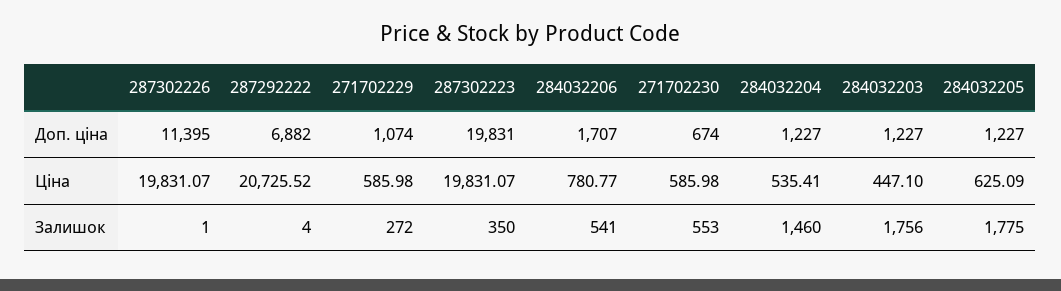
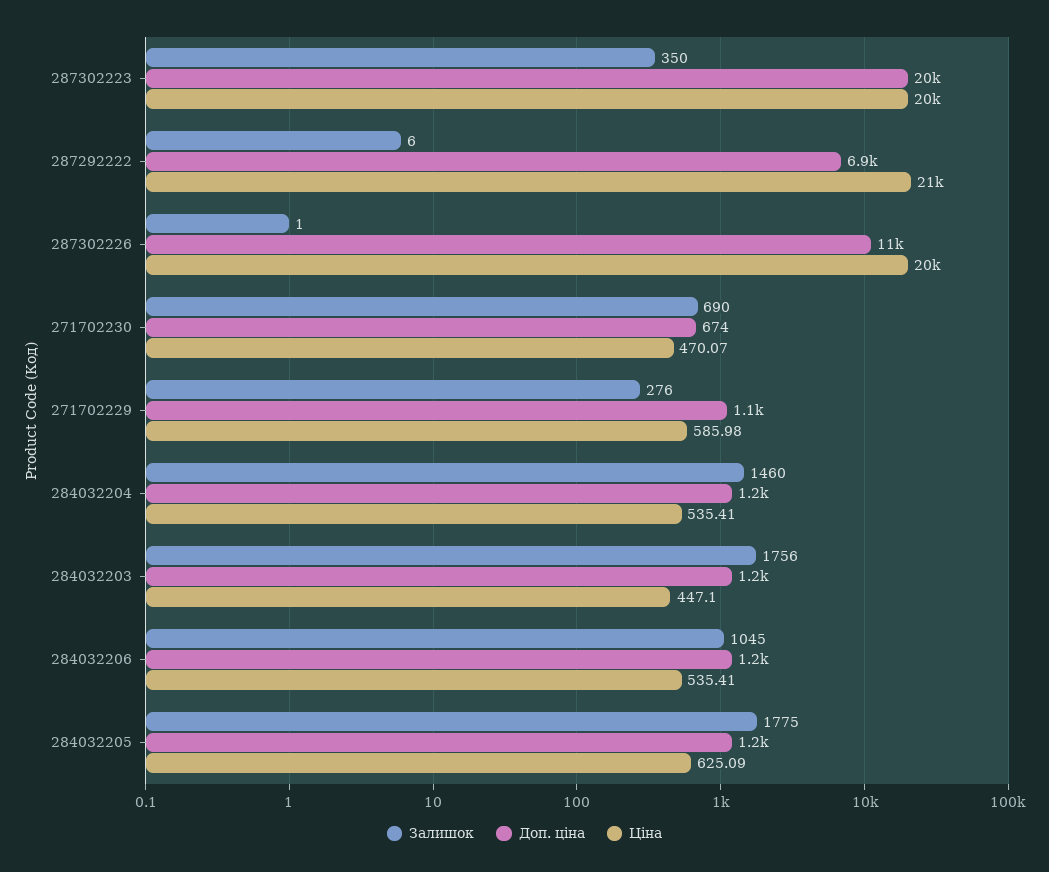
  {
    "Доп. ціна": {
      "287302226": 11395,
      "287292222": 6882,
      "271702229": 1074,
      "287302223": 19831,
-     "284032206": 1707,
+     "284032206": 1200,
      "271702230": 674,
      "284032204": 1227,
      "284032203": 1227,
      "284032205": 1227
    },
    "Ціна": {
      "287302226": 19831.07,
      "287292222": 20725.52,
      "271702229": 585.98,
      "287302223": 19831.07,
-     "284032206": 780.77,
+     "284032206": 535.41,
-     "271702230": 585.98,
+     "271702230": 470.07,
      "284032204": 535.41,
      "284032203": 447.1,
      "284032205": 625.09
    },
    "Залишок": {
      "287302226": 1,
-     "287292222": 4,
+     "287292222": 6,
-     "271702229": 272,
+     "271702229": 276,
      "287302223": 350,
-     "284032206": 541,
+     "284032206": 1045,
-     "271702230": 553,
+     "271702230": 690,
      "284032204": 1460,
      "284032203": 1756,
      "284032205": 1775
    }
  }

